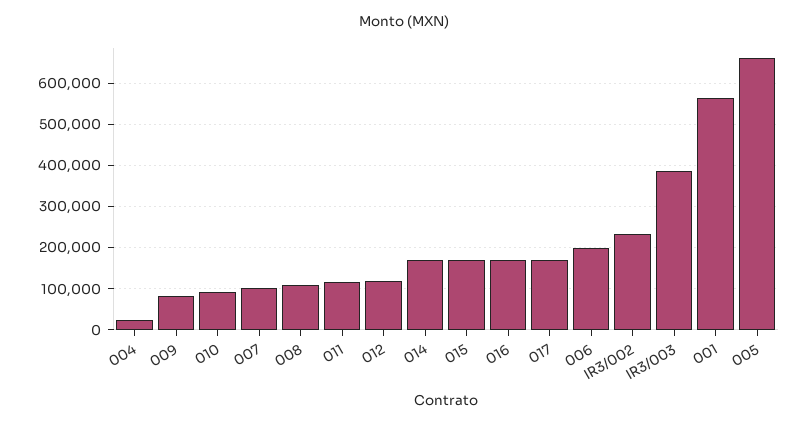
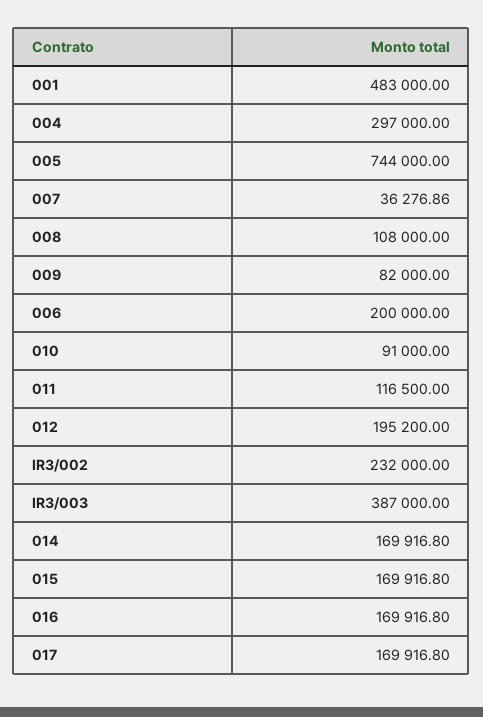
  {
-   "004": 20000,
+   "004": 297000,
    "009": 82000,
    "010": 91000,
-   "007": 100000,
+   "007": 36276.86,
    "008": 108000,
    "011": 116500,
-   "012": 120000,
+   "012": 195200,
    "014": 169916.8,
    "015": 169916.8,
    "016": 169916.8,
    "017": 169916.8,
    "006": 200000,
    "IR3/002": 232000,
    "IR3/003": 387000,
-   "001": 560000,
+   "001": 483000,
-   "005": 660000
+   "005": 744000
  }

